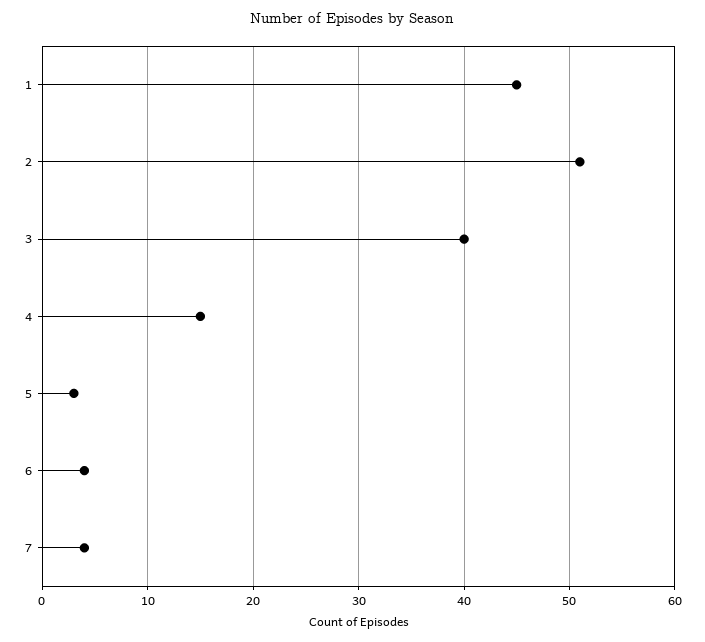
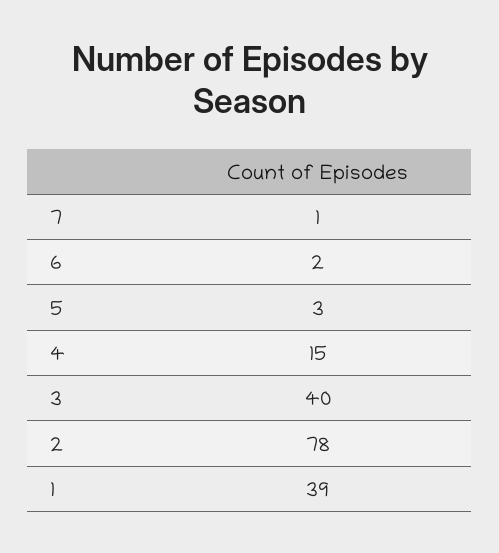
  {
-   "1": 45,
+   "1": 39,
-   "2": 51,
+   "2": 78,
    "3": 40,
    "4": 15,
    "5": 3,
-   "6": 4,
+   "6": 2,
-   "7": 4
+   "7": 1
  }

